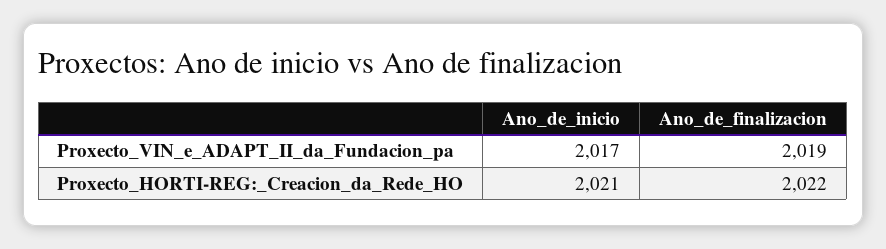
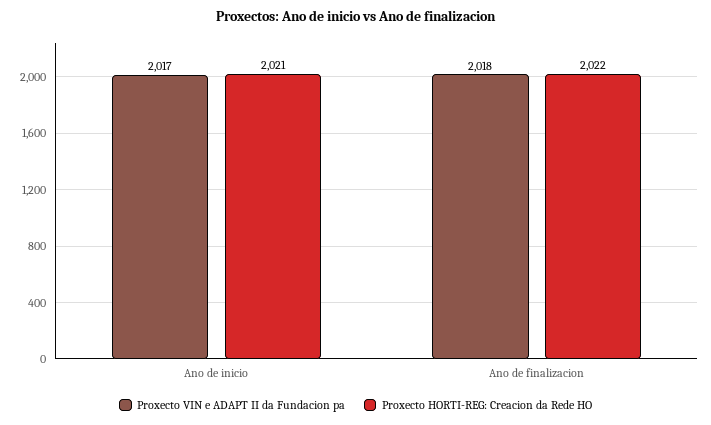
  {
    "Proxecto_VIN_e_ADAPT_II_da_Fundacion_pa": {
      "Ano_de_inicio": 2017,
-     "Ano_de_finalizacion": 2019
+     "Ano_de_finalizacion": 2018
    },
    "Proxecto_HORTI-REG:_Creacion_da_Rede_HO": {
      "Ano_de_inicio": 2021,
      "Ano_de_finalizacion": 2022
    }
  }

